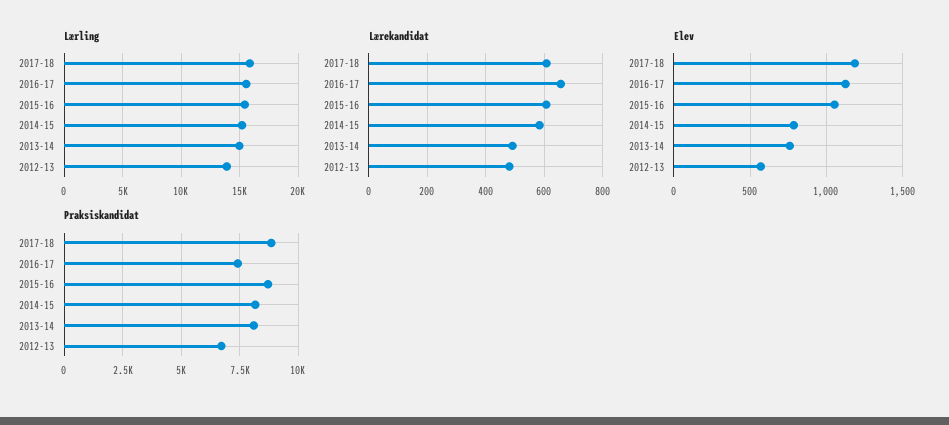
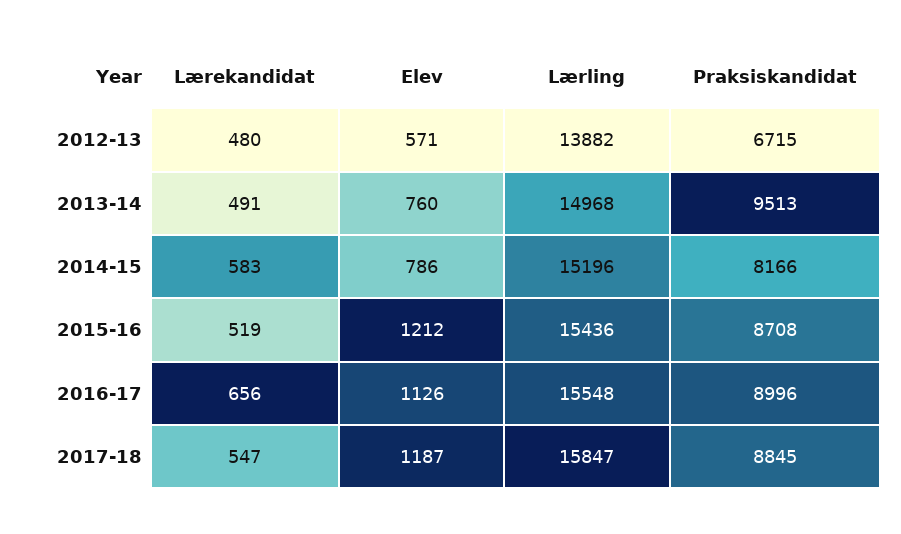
  {
    "Lærling": {
      "2017-18": 15847,
      "2016-17": 15548,
      "2015-16": 15436,
      "2014-15": 15196,
      "2013-14": 14968,
      "2012-13": 13882
    },
    "Lærekandidat": {
-     "2017-18": 600,
+     "2017-18": 547,
      "2016-17": 656,
-     "2015-16": 600,
+     "2015-16": 519,
      "2014-15": 583,
      "2013-14": 491,
      "2012-13": 480
    },
    "Elev": {
      "2017-18": 1187,
      "2016-17": 1126,
-     "2015-16": 1050,
+     "2015-16": 1212,
      "2014-15": 786,
      "2013-14": 760,
      "2012-13": 571
    },
    "Praksiskandidat": {
      "2017-18": 8845,
-     "2016-17": 7500,
+     "2016-17": 8996,
      "2015-16": 8708,
      "2014-15": 8166,
-     "2013-14": 8000,
+     "2013-14": 9513,
      "2012-13": 6715
    }
  }

